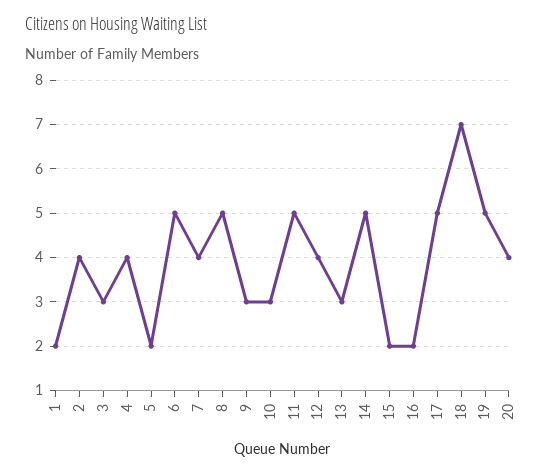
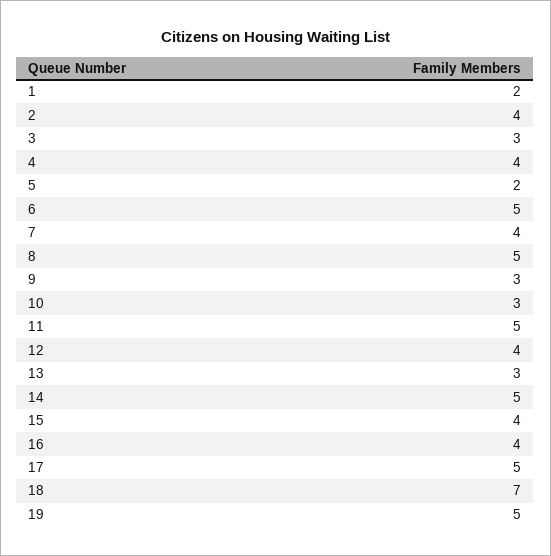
  {
    "1": 2,
    "2": 4,
    "3": 3,
    "4": 4,
    "5": 2,
    "6": 5,
    "7": 4,
    "8": 5,
    "9": 3,
    "10": 3,
    "11": 5,
    "12": 4,
    "13": 3,
    "14": 5,
-   "15": 2,
+   "15": 4,
-   "16": 2,
+   "16": 4,
    "17": 5,
    "18": 7,
-   "19": 5,
+   "19": 5
-   "20": 4
  }

